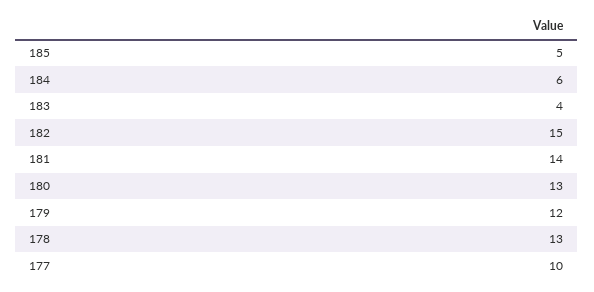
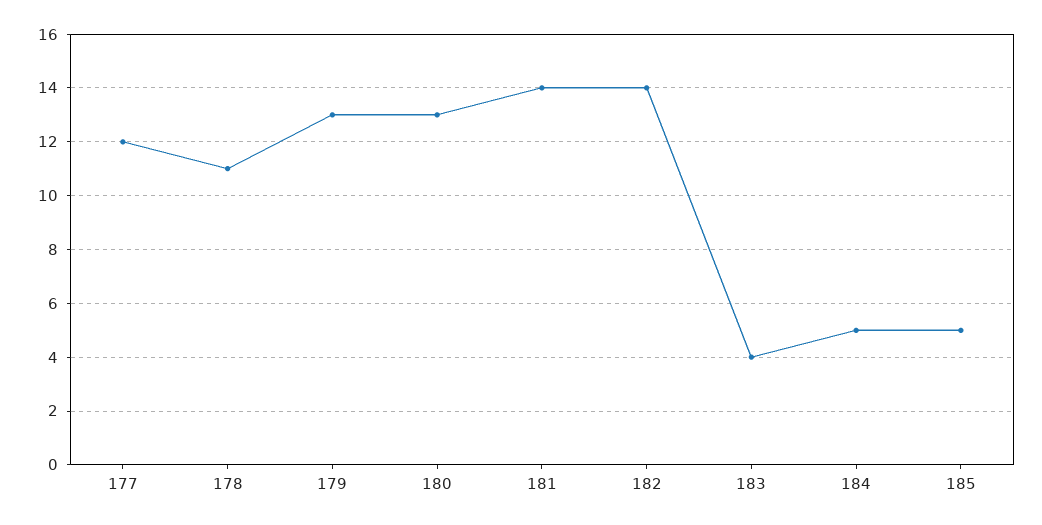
  {
    "185": 5,
-   "184": 6,
+   "184": 5,
    "183": 4,
-   "182": 15,
+   "182": 14,
    "181": 14,
    "180": 13,
-   "179": 12,
+   "179": 13,
-   "178": 13,
+   "178": 11,
-   "177": 10
+   "177": 12
  }

